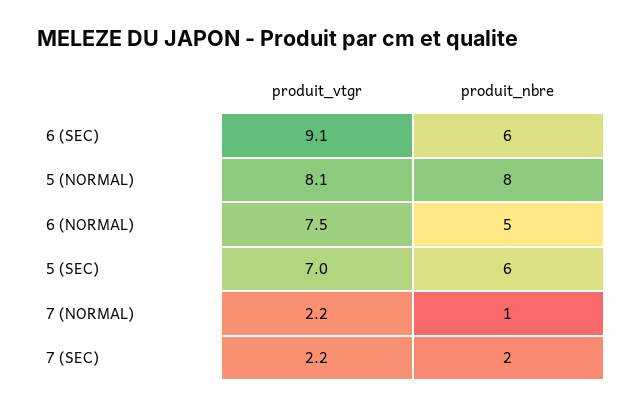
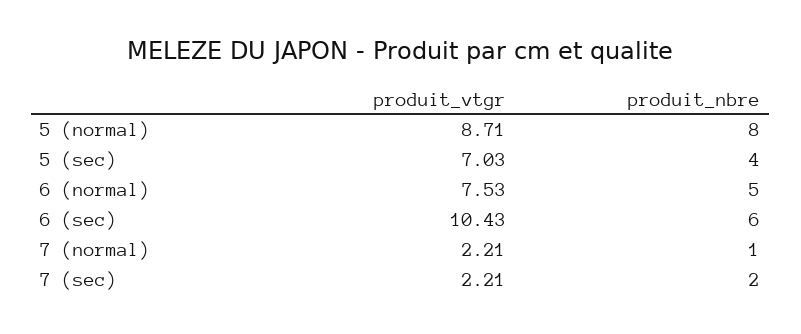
  {
    "produit_vtgr": {
-     "6 (SEC)": 9.1,
+     "6 (SEC)": 10.43,
-     "5 (NORMAL)": 8.1,
+     "5 (NORMAL)": 8.71,
      "6 (NORMAL)": 7.53,
      "5 (SEC)": 7.03,
      "7 (NORMAL)": 2.21,
      "7 (SEC)": 2.21
    },
    "produit_nbre": {
      "6 (SEC)": 6,
      "5 (NORMAL)": 8,
      "6 (NORMAL)": 5,
-     "5 (SEC)": 6,
+     "5 (SEC)": 4,
      "7 (NORMAL)": 1,
      "7 (SEC)": 2
    }
  }

